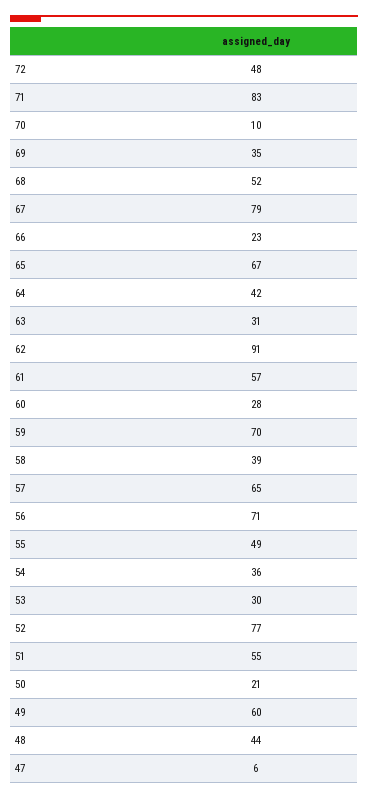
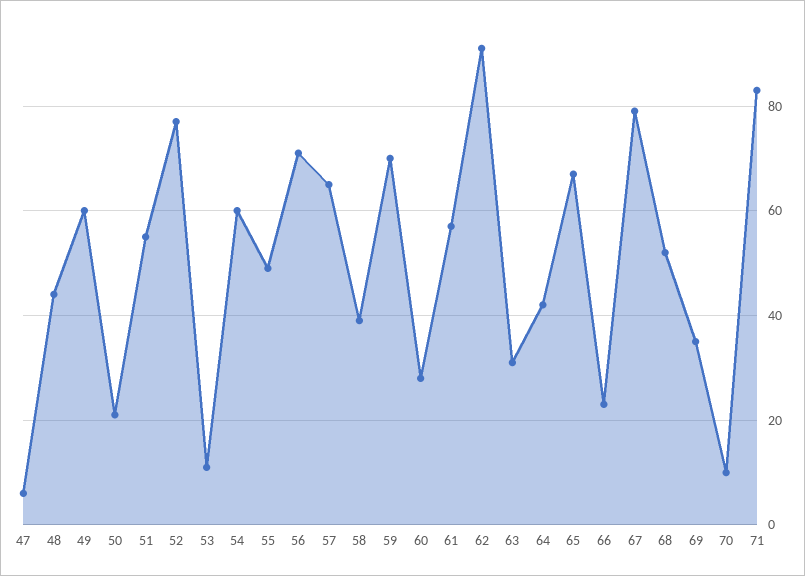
  {
-   "72": 48,
    "71": 83,
    "70": 10,
    "69": 35,
    "68": 52,
    "67": 79,
    "66": 23,
    "65": 67,
    "64": 42,
    "63": 31,
    "62": 91,
    "61": 57,
    "60": 28,
    "59": 70,
    "58": 39,
    "57": 65,
    "56": 71,
    "55": 49,
-   "54": 36,
+   "54": 60,
-   "53": 30,
+   "53": 10,
    "52": 77,
    "51": 55,
    "50": 21,
    "49": 60,
    "48": 44,
    "47": 6
  }

